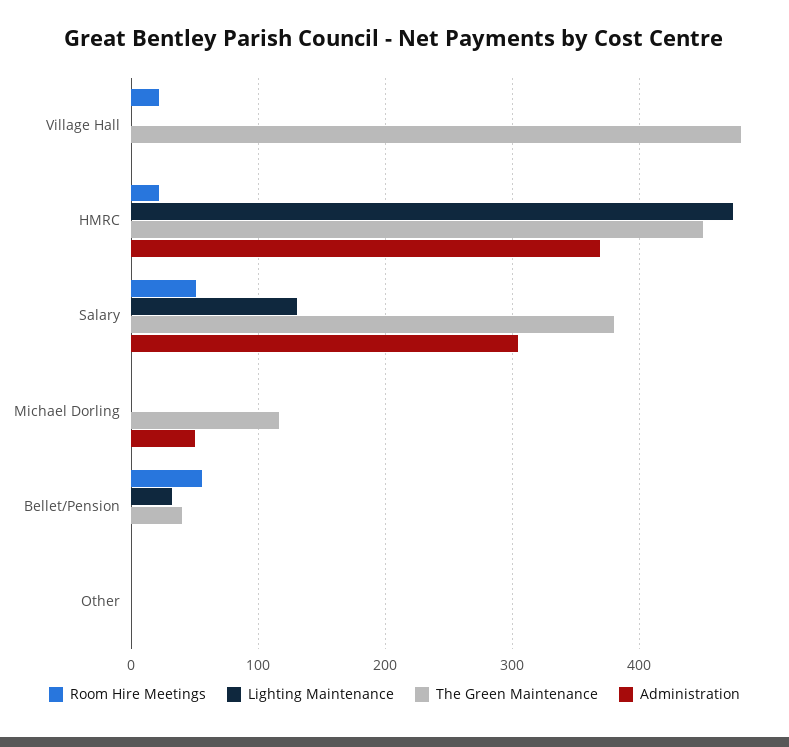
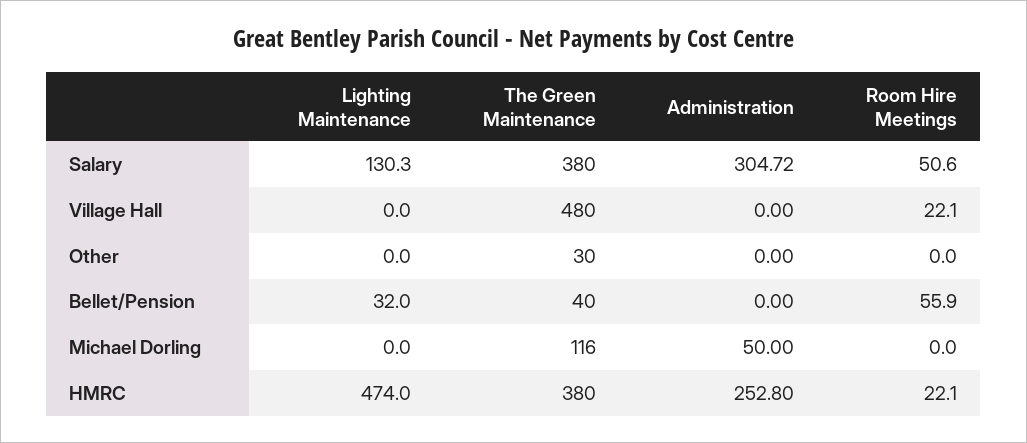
  {
    "Room Hire Meetings": {
      "Village Hall": 22.1,
      "HMRC": 22.1,
      "Salary": 50.6,
      "Michael Dorling": 0,
      "Bellet/Pension": 55.9,
      "Other": 0
    },
    "Lighting Maintenance": {
      "Village Hall": 0,
      "HMRC": 474,
      "Salary": 130.3,
      "Michael Dorling": 0,
      "Bellet/Pension": 32,
      "Other": 0
    },
    "The Green Maintenance": {
      "Village Hall": 480,
-     "HMRC": 450,
+     "HMRC": 380,
      "Salary": 380,
      "Michael Dorling": 116,
      "Bellet/Pension": 40,
-     "Other": 0
+     "Other": 30
    },
    "Administration": {
      "Village Hall": 0,
-     "HMRC": 370,
+     "HMRC": 252.8,
      "Salary": 304.72,
      "Michael Dorling": 50,
      "Bellet/Pension": 0,
      "Other": 0
    }
  }

